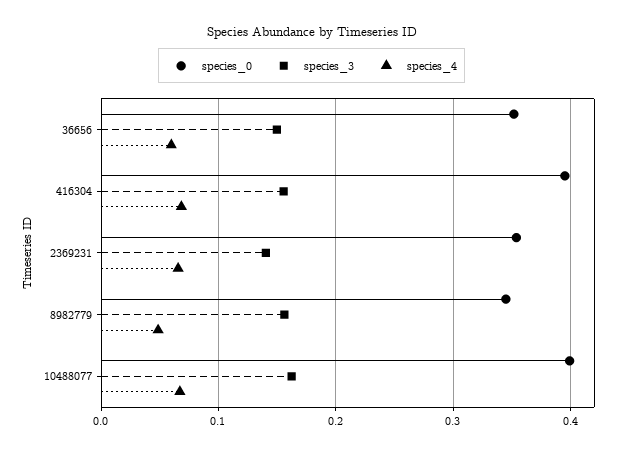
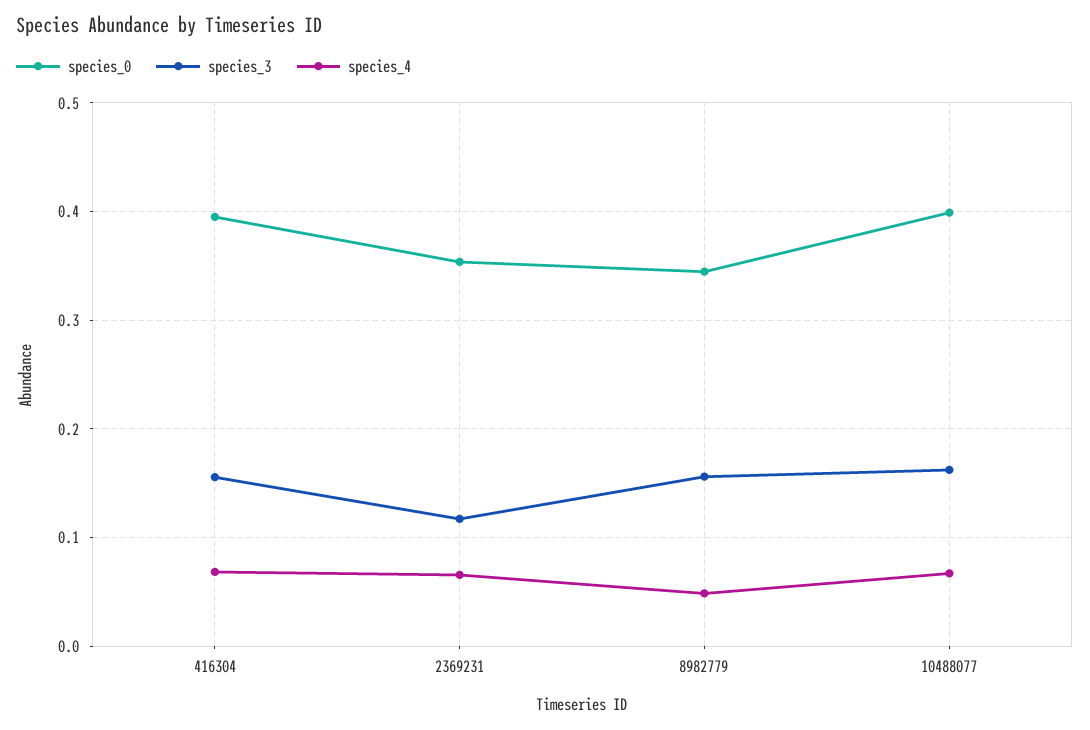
  {
    "species_0": {
-     "36656": 0.35,
      "416304": 0.4,
      "2369231": 0.35,
      "8982779": 0.34,
      "10488077": 0.4
    },
    "species_3": {
-     "36656": 0.15,
      "416304": 0.16,
-     "2369231": 0.14,
+     "2369231": 0.12,
      "8982779": 0.16,
      "10488077": 0.16
    },
    "species_4": {
-     "36656": 0.06,
      "416304": 0.07,
      "2369231": 0.07,
      "8982779": 0.05,
      "10488077": 0.07
    }
  }

